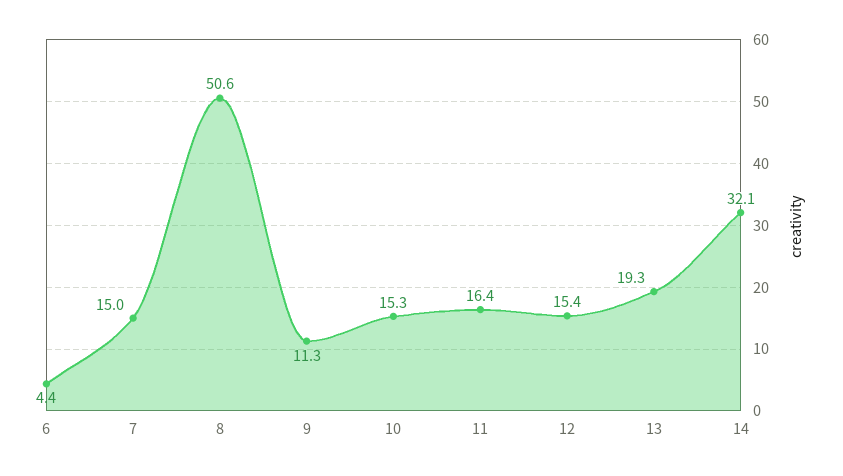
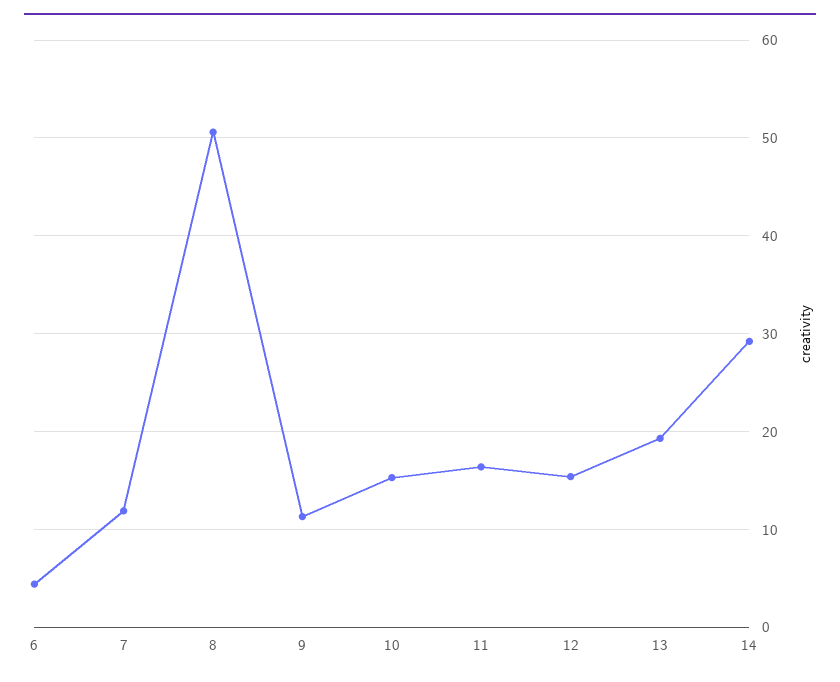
  {
    "6": 4.4,
-   "7": 15,
+   "7": 12,
    "8": 50.6,
    "9": 11.3,
    "10": 15.3,
    "11": 16.4,
    "12": 15.4,
    "13": 19.3,
-   "14": 32.1
+   "14": 29
  }

